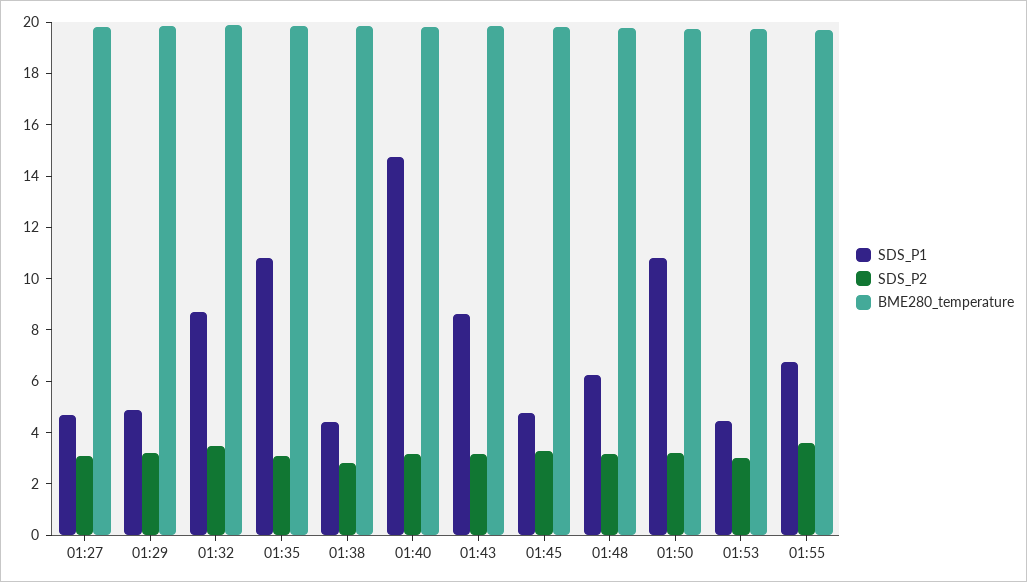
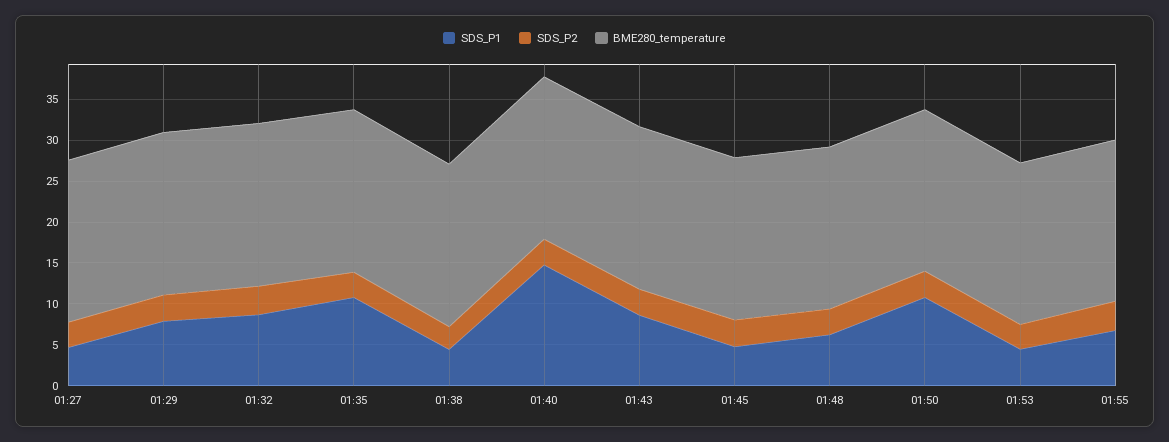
  {
    "SDS_P1": {
      "01:27": 4.5,
-     "01:29": 5,
+     "01:29": 8,
      "01:32": 8.5,
      "01:35": 11,
      "01:38": 4.5,
      "01:40": 15,
      "01:43": 8.5,
      "01:45": 5,
      "01:48": 6.5,
      "01:50": 11,
      "01:53": 4.5,
      "01:55": 7
    },
    "SDS_P2": {
      "01:27": 3,
      "01:29": 3,
      "01:32": 3.5,
      "01:35": 3,
      "01:38": 3,
      "01:40": 3,
      "01:43": 3,
      "01:45": 3.5,
      "01:48": 3,
      "01:50": 3,
      "01:53": 3,
      "01:55": 3.5
    },
    "BME280_temperature": {
      "01:27": 20,
      "01:29": 20,
      "01:32": 20,
      "01:35": 20,
      "01:38": 20,
      "01:40": 20,
      "01:43": 20,
      "01:45": 20,
      "01:48": 20,
      "01:50": 19.5,
      "01:53": 19.5,
      "01:55": 19.5
    }
  }

